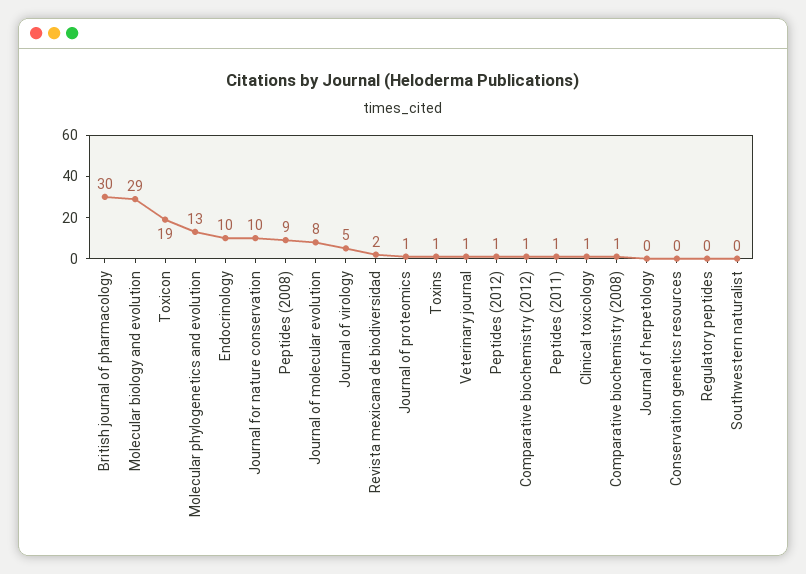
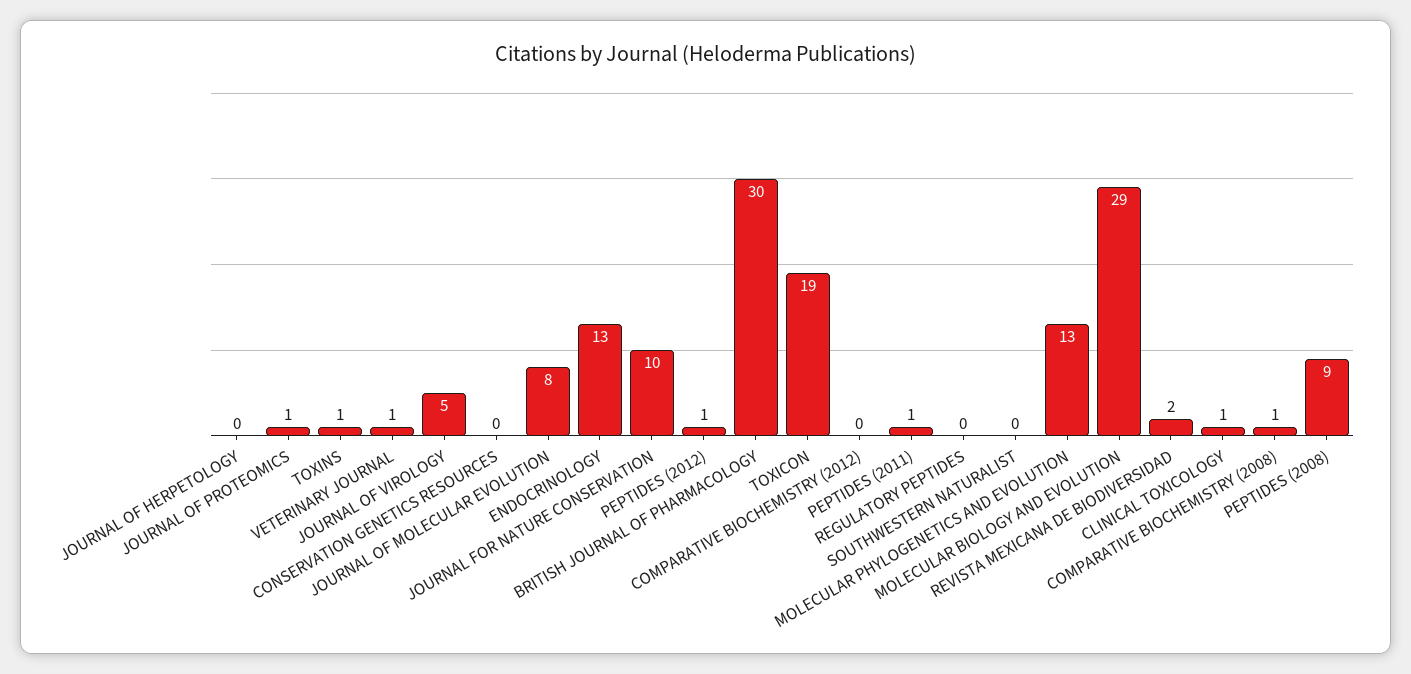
  {
    "British journal of pharmacology": 30,
    "Molecular biology and evolution": 29,
    "Toxicon": 19,
    "Molecular phylogenetics and evolution": 13,
-   "Endocrinology": 10,
+   "Endocrinology": 13,
    "Journal for nature conservation": 10,
    "Peptides (2008)": 9,
    "Journal of molecular evolution": 8,
    "Journal of virology": 5,
    "Revista mexicana de biodiversidad": 2,
    "Journal of proteomics": 1,
    "Toxins": 1,
    "Veterinary journal": 1,
    "Peptides (2012)": 1,
-   "Comparative biochemistry (2012)": 1,
+   "Comparative biochemistry (2012)": 0,
    "Peptides (2011)": 1,
    "Clinical toxicology": 1,
    "Comparative biochemistry (2008)": 1,
    "Journal of herpetology": 0,
    "Conservation genetics resources": 0,
    "Regulatory peptides": 0,
    "Southwestern naturalist": 0
  }

